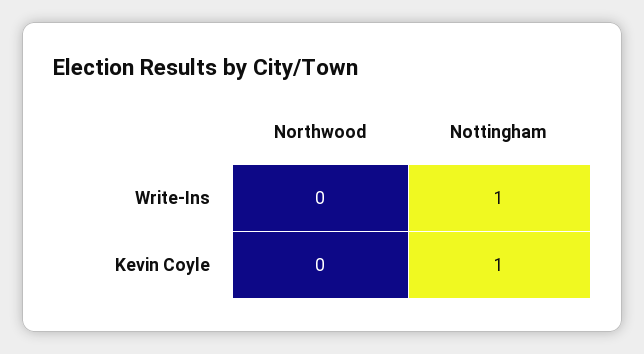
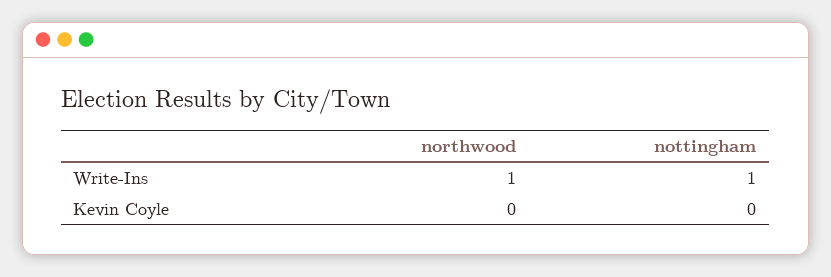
  {
    "Northwood": {
-     "Write-Ins": 0,
+     "Write-Ins": 1,
      "Kevin Coyle": 0
    },
    "Nottingham": {
      "Write-Ins": 1,
-     "Kevin Coyle": 1
+     "Kevin Coyle": 0
    }
  }

